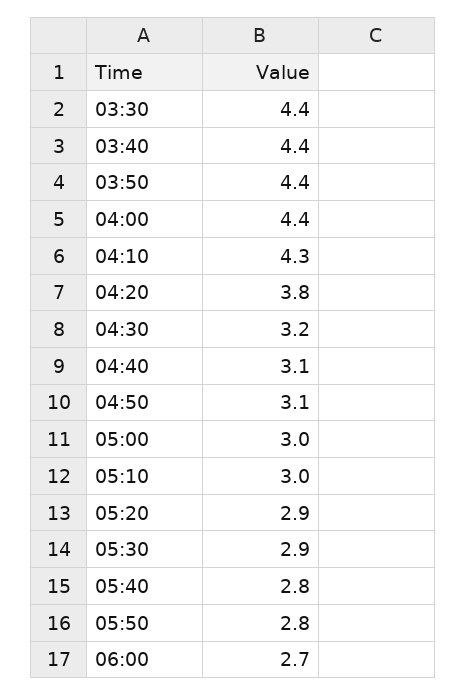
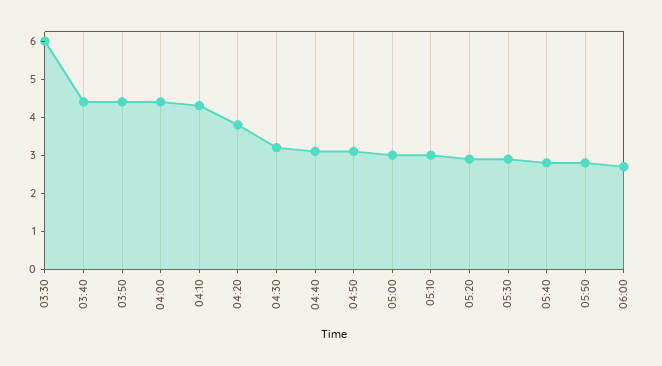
  {
-   "03:30": 4.4,
+   "03:30": 6,
    "03:40": 4.4,
    "03:50": 4.4,
    "04:00": 4.4,
    "04:10": 4.3,
    "04:20": 3.8,
    "04:30": 3.2,
    "04:40": 3.1,
    "04:50": 3.1,
    "05:00": 3,
    "05:10": 3,
    "05:20": 2.9,
    "05:30": 2.9,
    "05:40": 2.8,
    "05:50": 2.8,
    "06:00": 2.7
  }

